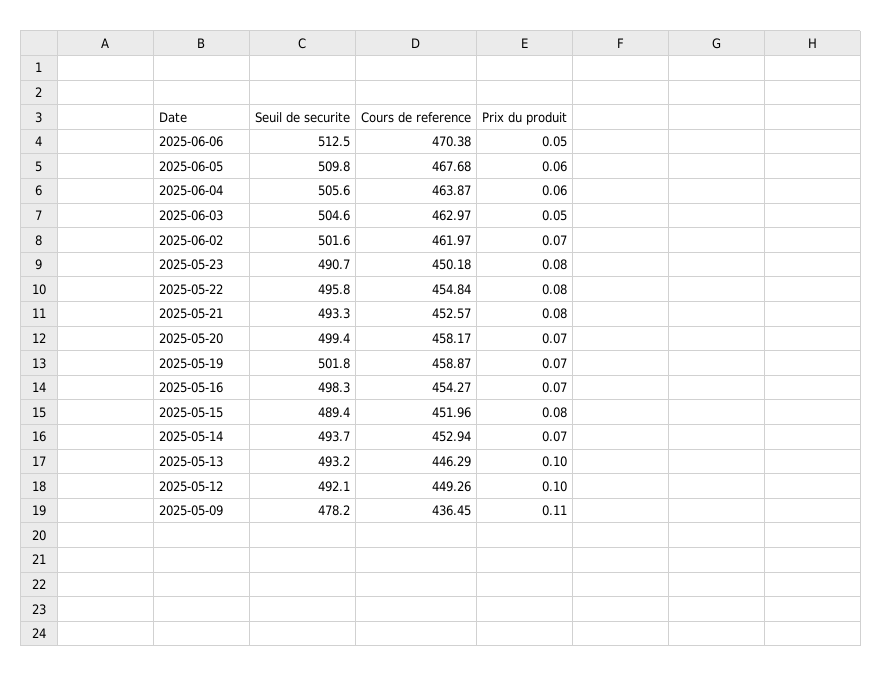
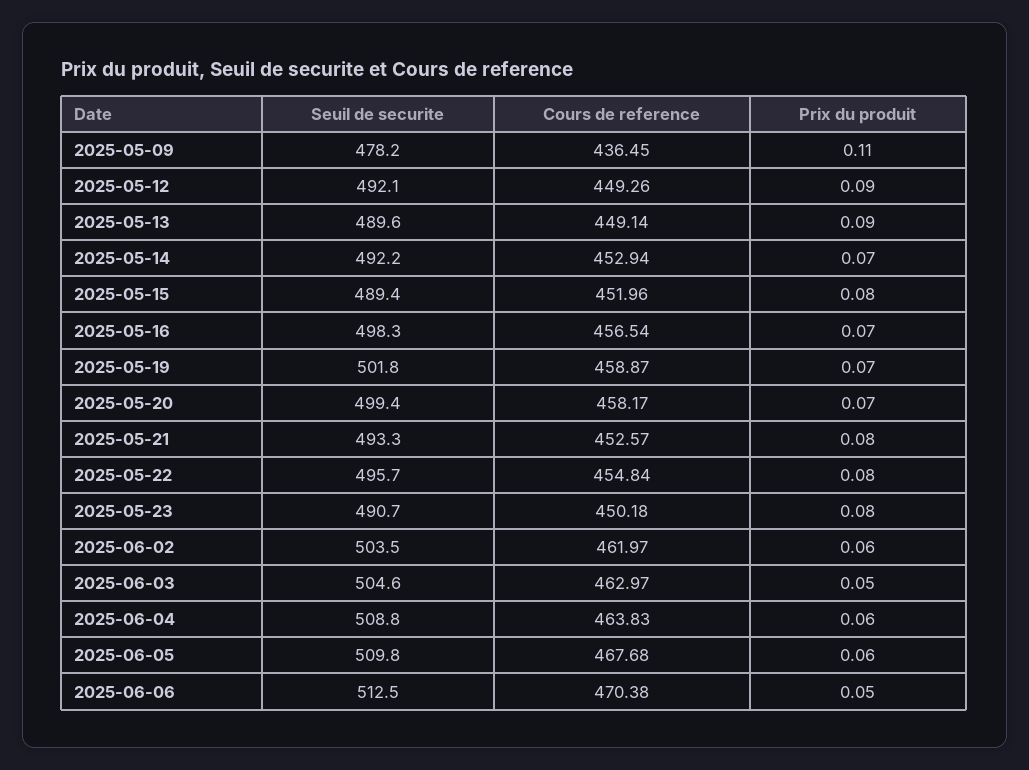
  {
    "Seuil de securite": {
      "2025-06-06": 512.5,
      "2025-06-05": 509.8,
-     "2025-06-04": 505.6,
+     "2025-06-04": 508.8,
      "2025-06-03": 504.6,
-     "2025-06-02": 501.6,
+     "2025-06-02": 503.5,
      "2025-05-23": 490.7,
-     "2025-05-22": 495.8,
+     "2025-05-22": 495.7,
      "2025-05-21": 493.3,
      "2025-05-20": 499.4,
      "2025-05-19": 501.8,
      "2025-05-16": 498.3,
      "2025-05-15": 489.4,
-     "2025-05-14": 493.7,
+     "2025-05-14": 492.2,
-     "2025-05-13": 493.2,
+     "2025-05-13": 489.6,
      "2025-05-12": 492.1,
      "2025-05-09": 478.2
    },
    "Cours de reference": {
      "2025-06-06": 470.38,
      "2025-06-05": 467.68,
-     "2025-06-04": 463.87,
+     "2025-06-04": 463.83,
      "2025-06-03": 462.97,
      "2025-06-02": 461.97,
      "2025-05-23": 450.18,
      "2025-05-22": 454.84,
      "2025-05-21": 452.57,
      "2025-05-20": 458.17,
      "2025-05-19": 458.87,
-     "2025-05-16": 454.27,
+     "2025-05-16": 456.54,
      "2025-05-15": 451.96,
      "2025-05-14": 452.94,
-     "2025-05-13": 446.29,
+     "2025-05-13": 449.14,
      "2025-05-12": 449.26,
      "2025-05-09": 436.45
    },
    "Prix du produit": {
      "2025-06-06": 0.05,
      "2025-06-05": 0.06,
      "2025-06-04": 0.06,
      "2025-06-03": 0.05,
-     "2025-06-02": 0.07,
+     "2025-06-02": 0.06,
      "2025-05-23": 0.08,
      "2025-05-22": 0.08,
      "2025-05-21": 0.08,
      "2025-05-20": 0.07,
      "2025-05-19": 0.07,
      "2025-05-16": 0.07,
      "2025-05-15": 0.08,
      "2025-05-14": 0.07,
-     "2025-05-13": 0.1,
+     "2025-05-13": 0.09,
-     "2025-05-12": 0.1,
+     "2025-05-12": 0.09,
      "2025-05-09": 0.11
    }
  }

